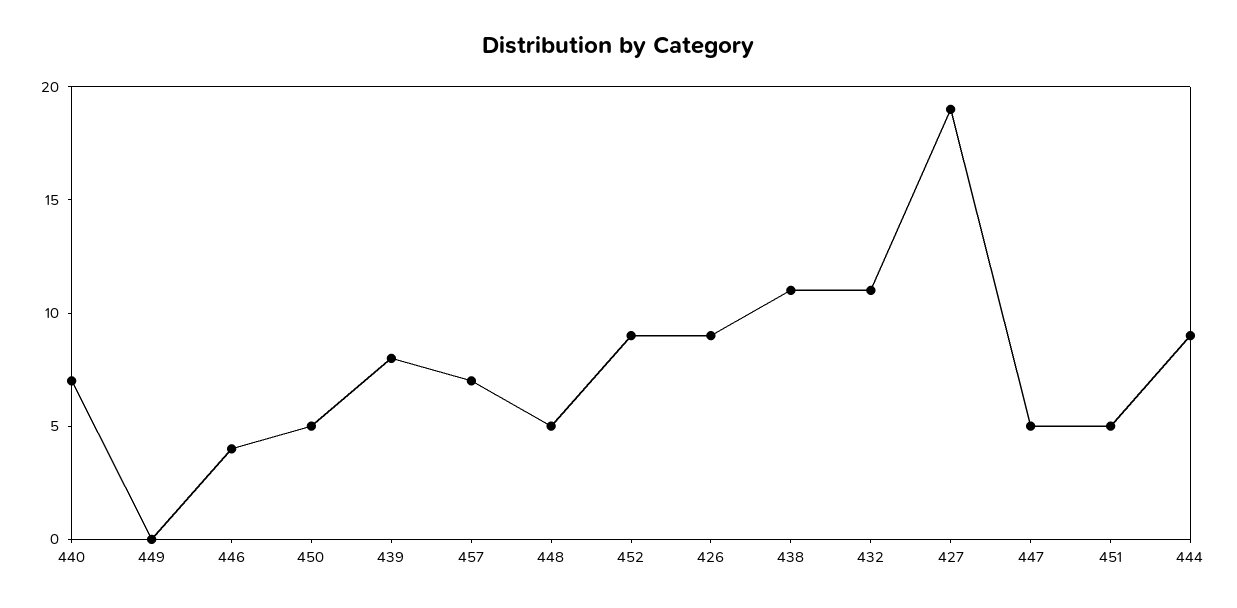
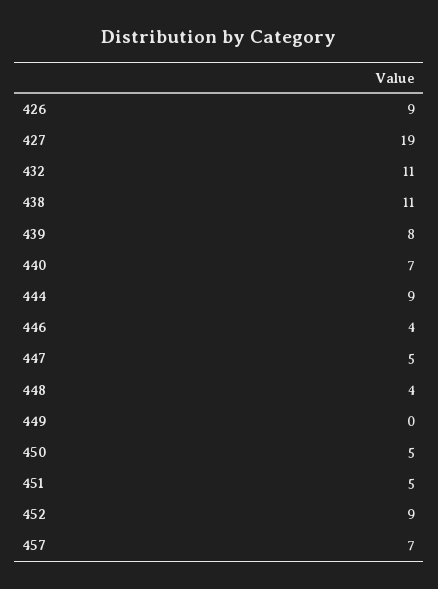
  {
    "440": 7,
    "449": 0,
    "446": 4,
    "450": 5,
    "439": 8,
    "457": 7,
-   "448": 5,
+   "448": 4,
    "452": 9,
    "426": 9,
    "438": 11,
    "432": 11,
    "427": 19,
    "447": 5,
    "451": 5,
    "444": 9
  }

